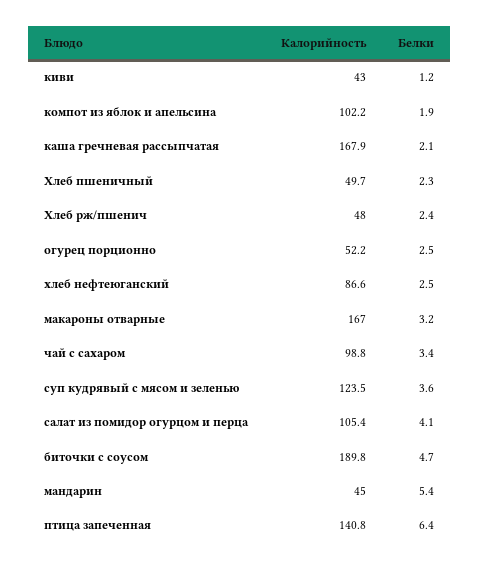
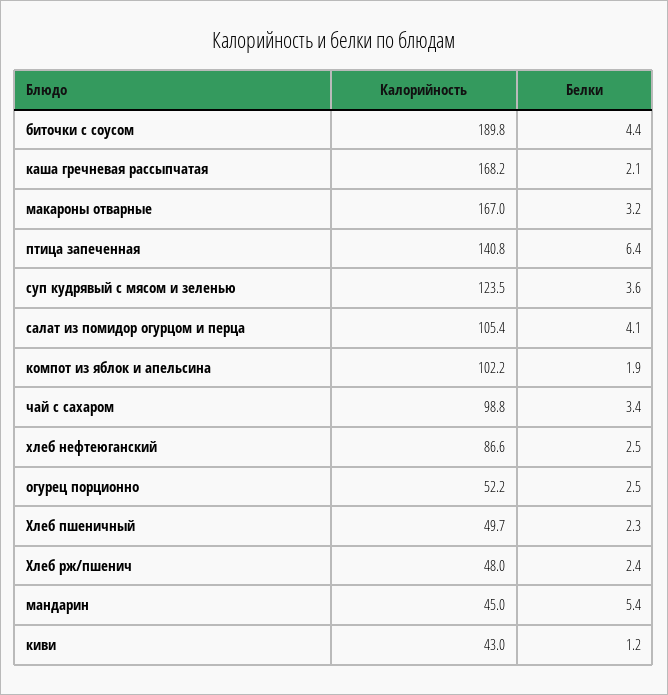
  {
    "Калорийность": {
      "киви": 43,
      "компот из яблок и апельсина": 102.2,
-     "каша гречневая рассыпчатая": 167.9,
+     "каша гречневая рассыпчатая": 168.2,
      "Хлеб пшеничный": 49.7,
      "Хлеб рж/пшенич": 48,
      "огурец порционно": 52.2,
      "хлеб нефтеюганский": 86.6,
      "макароны отварные": 167,
      "чай с сахаром": 98.8,
      "суп кудрявый с мясом и зеленью": 123.5,
      "салат из помидор огурцом и перца": 105.4,
      "биточки с соусом": 189.8,
      "мандарин": 45,
      "птица запеченная": 140.8
    },
    "Белки": {
      "киви": 1.2,
      "компот из яблок и апельсина": 1.9,
      "каша гречневая рассыпчатая": 2.1,
      "Хлеб пшеничный": 2.3,
      "Хлеб рж/пшенич": 2.4,
      "огурец порционно": 2.5,
      "хлеб нефтеюганский": 2.5,
      "макароны отварные": 3.2,
      "чай с сахаром": 3.4,
      "суп кудрявый с мясом и зеленью": 3.6,
      "салат из помидор огурцом и перца": 4.1,
-     "биточки с соусом": 4.7,
+     "биточки с соусом": 4.4,
      "мандарин": 5.4,
      "птица запеченная": 6.4
    }
  }

